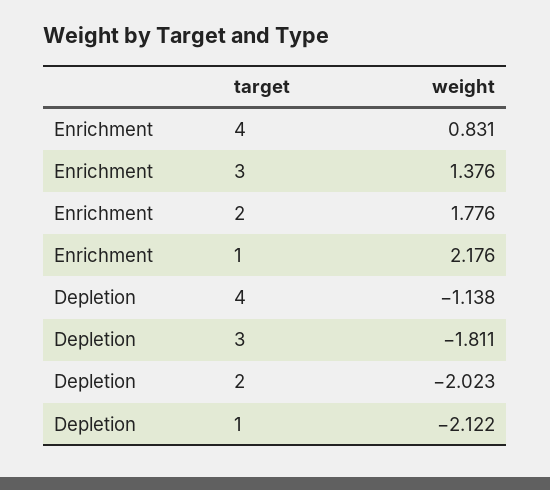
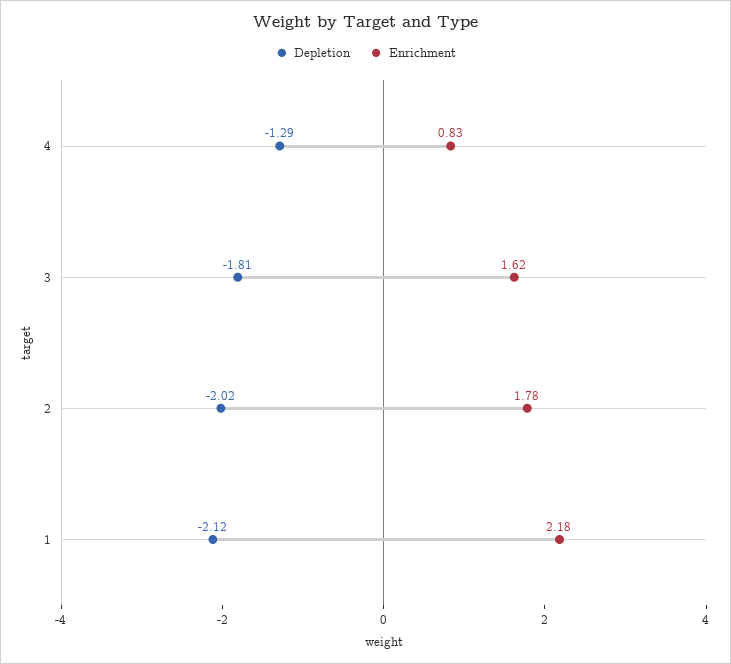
  {
    "Enrichment": {
      "4": 0.831,
-     "3": 1.376,
+     "3": 1.62,
      "2": 1.776,
      "1": 2.176
    },
    "Depletion": {
-     "4": -1.138,
+     "4": -1.29,
      "3": -1.811,
      "2": -2.023,
      "1": -2.122
    }
  }

